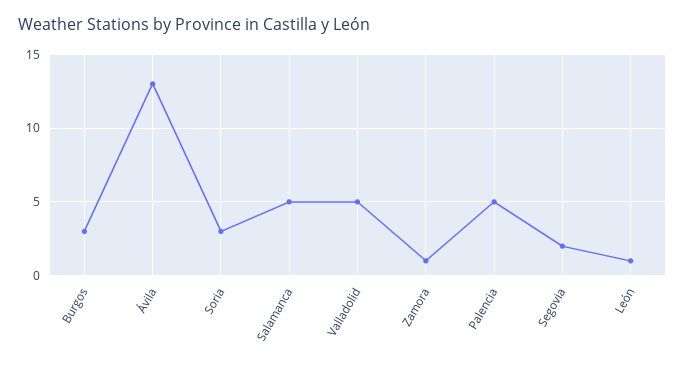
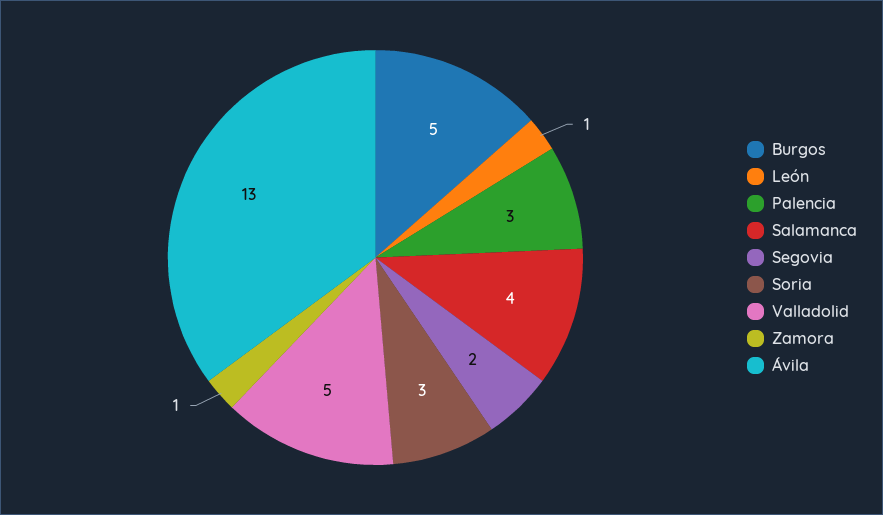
  {
-   "Burgos": 3,
+   "Burgos": 5,
    "Ávila": 13,
    "Soria": 3,
-   "Salamanca": 5,
+   "Salamanca": 4,
    "Valladolid": 5,
    "Zamora": 1,
-   "Palencia": 5,
+   "Palencia": 3,
    "Segovia": 2,
    "León": 1
  }

